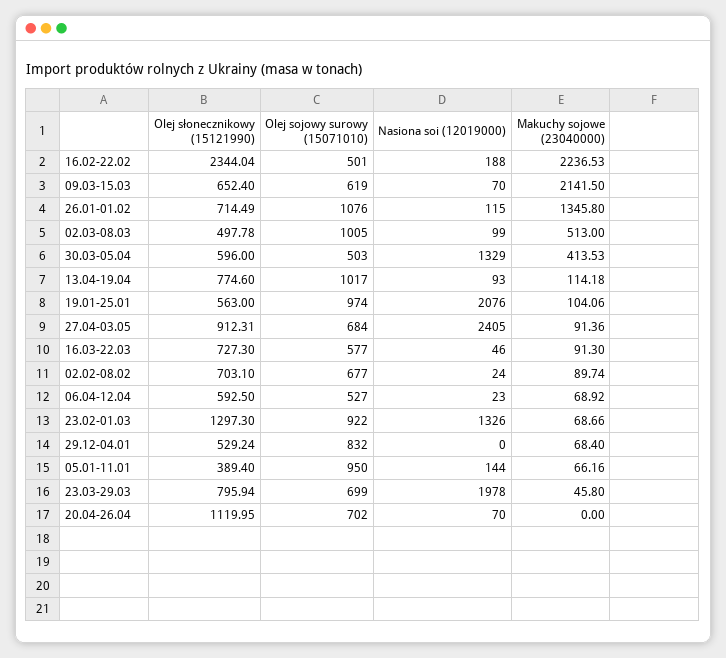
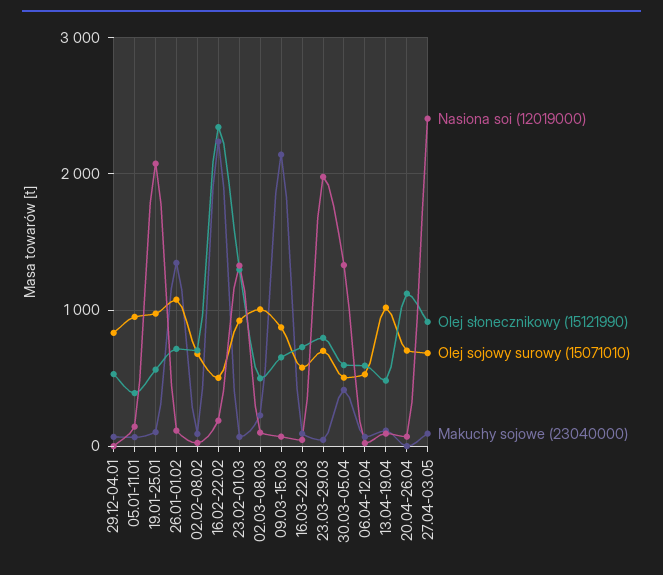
  {
    "Olej słonecznikowy (15121990)": {
      "16.02-22.02": 2344.04,
      "09.03-15.03": 652.4,
      "26.01-01.02": 714.49,
      "02.03-08.03": 497.78,
      "30.03-05.04": 596,
-     "13.04-19.04": 774.6,
+     "13.04-19.04": 500,
      "19.01-25.01": 563,
      "27.04-03.05": 912.31,
      "16.03-22.03": 727.3,
      "02.02-08.02": 703.1,
      "06.04-12.04": 592.5,
      "23.02-01.03": 1297.3,
      "29.12-04.01": 529.24,
      "05.01-11.01": 389.4,
      "23.03-29.03": 795.94,
      "20.04-26.04": 1119.95
    },
    "Olej sojowy surowy (15071010)": {
      "16.02-22.02": 501,
-     "09.03-15.03": 619,
+     "09.03-15.03": 900,
      "26.01-01.02": 1076,
      "02.03-08.03": 1005,
      "30.03-05.04": 503,
      "13.04-19.04": 1017,
      "19.01-25.01": 974,
      "27.04-03.05": 684,
      "16.03-22.03": 577,
      "02.02-08.02": 677,
      "06.04-12.04": 527,
      "23.02-01.03": 922,
      "29.12-04.01": 832,
      "05.01-11.01": 950,
      "23.03-29.03": 699,
      "20.04-26.04": 702
    },
    "Nasiona soi (12019000)": {
      "16.02-22.02": 188,
      "09.03-15.03": 70,
      "26.01-01.02": 115,
      "02.03-08.03": 99,
      "30.03-05.04": 1329,
      "13.04-19.04": 93,
      "19.01-25.01": 2076,
      "27.04-03.05": 2405,
      "16.03-22.03": 46,
      "02.02-08.02": 24,
      "06.04-12.04": 23,
      "23.02-01.03": 1326,
      "29.12-04.01": 0,
      "05.01-11.01": 144,
      "23.03-29.03": 1978,
      "20.04-26.04": 70
    },
    "Makuchy sojowe (23040000)": {
      "16.02-22.02": 2236.53,
      "09.03-15.03": 2141.5,
      "26.01-01.02": 1345.8,
-     "02.03-08.03": 513,
+     "02.03-08.03": 200,
      "30.03-05.04": 413.53,
      "13.04-19.04": 114.18,
      "19.01-25.01": 104.06,
      "27.04-03.05": 91.36,
      "16.03-22.03": 91.3,
      "02.02-08.02": 89.74,
      "06.04-12.04": 68.92,
      "23.02-01.03": 68.66,
      "29.12-04.01": 68.4,
      "05.01-11.01": 66.16,
      "23.03-29.03": 45.8,
      "20.04-26.04": 0
    }
  }

